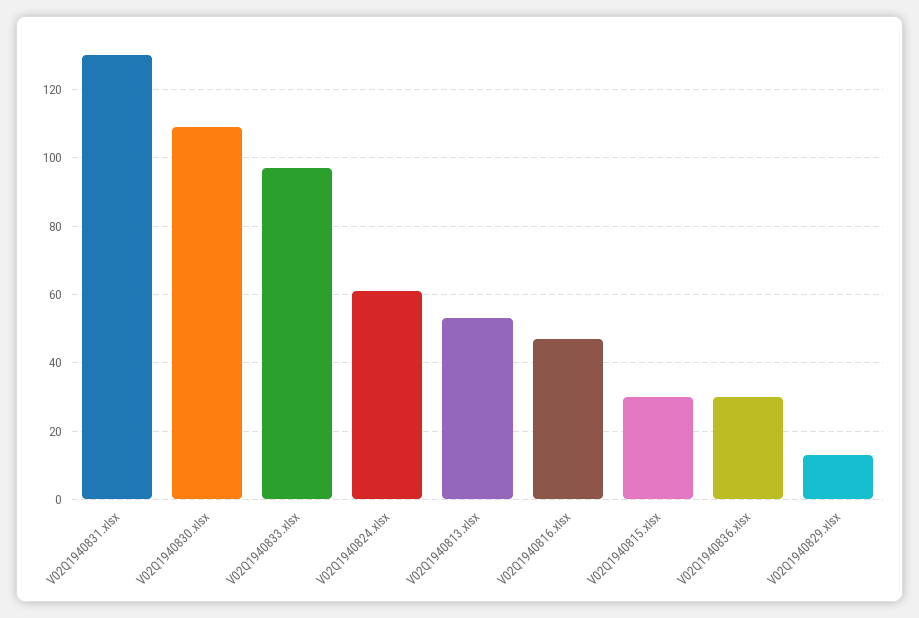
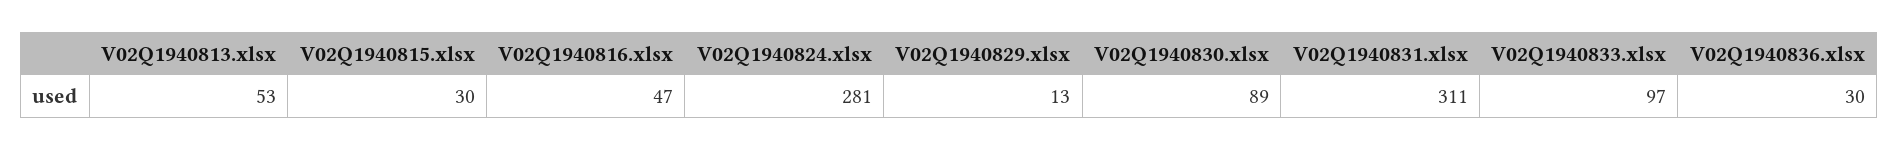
  {
-   "V02Q1940831.xlsx": 130,
+   "V02Q1940831.xlsx": 311,
-   "V02Q1940830.xlsx": 110,
+   "V02Q1940830.xlsx": 89,
    "V02Q1940833.xlsx": 97,
-   "V02Q1940824.xlsx": 60,
+   "V02Q1940824.xlsx": 281,
    "V02Q1940813.xlsx": 53,
    "V02Q1940816.xlsx": 47,
    "V02Q1940815.xlsx": 30,
    "V02Q1940836.xlsx": 30,
    "V02Q1940829.xlsx": 13
  }

